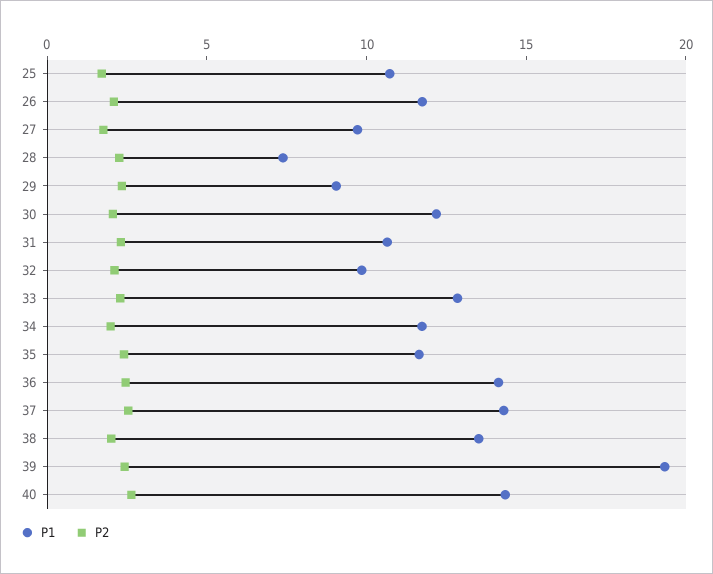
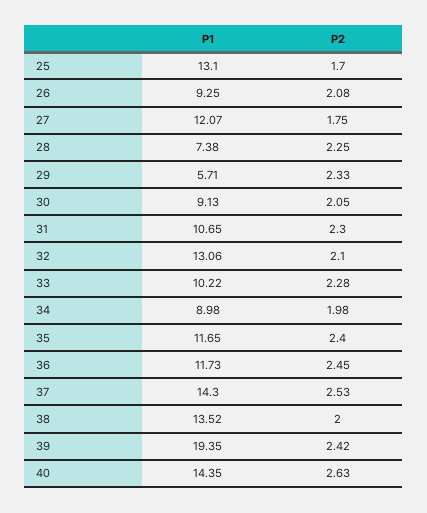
  {
    "P1": {
-     "25": 11,
+     "25": 13.1,
-     "26": 12,
+     "26": 9.25,
-     "27": 10,
+     "27": 12.07,
      "28": 7.38,
-     "29": 9,
+     "29": 5.71,
-     "30": 12,
+     "30": 9.13,
      "31": 10.65,
-     "32": 10,
+     "32": 13.06,
-     "33": 13,
+     "33": 10.22,
-     "34": 12,
+     "34": 8.98,
      "35": 11.65,
-     "36": 14,
+     "36": 11.73,
      "37": 14.3,
      "38": 13.52,
      "39": 19.35,
      "40": 14.35
    },
    "P2": {
      "25": 1.7,
      "26": 2.08,
      "27": 1.75,
      "28": 2.25,
      "29": 2.33,
      "30": 2.05,
      "31": 2.3,
      "32": 2.1,
      "33": 2.28,
      "34": 1.98,
      "35": 2.4,
      "36": 2.45,
      "37": 2.53,
      "38": 2,
      "39": 2.42,
      "40": 2.63
    }
  }

